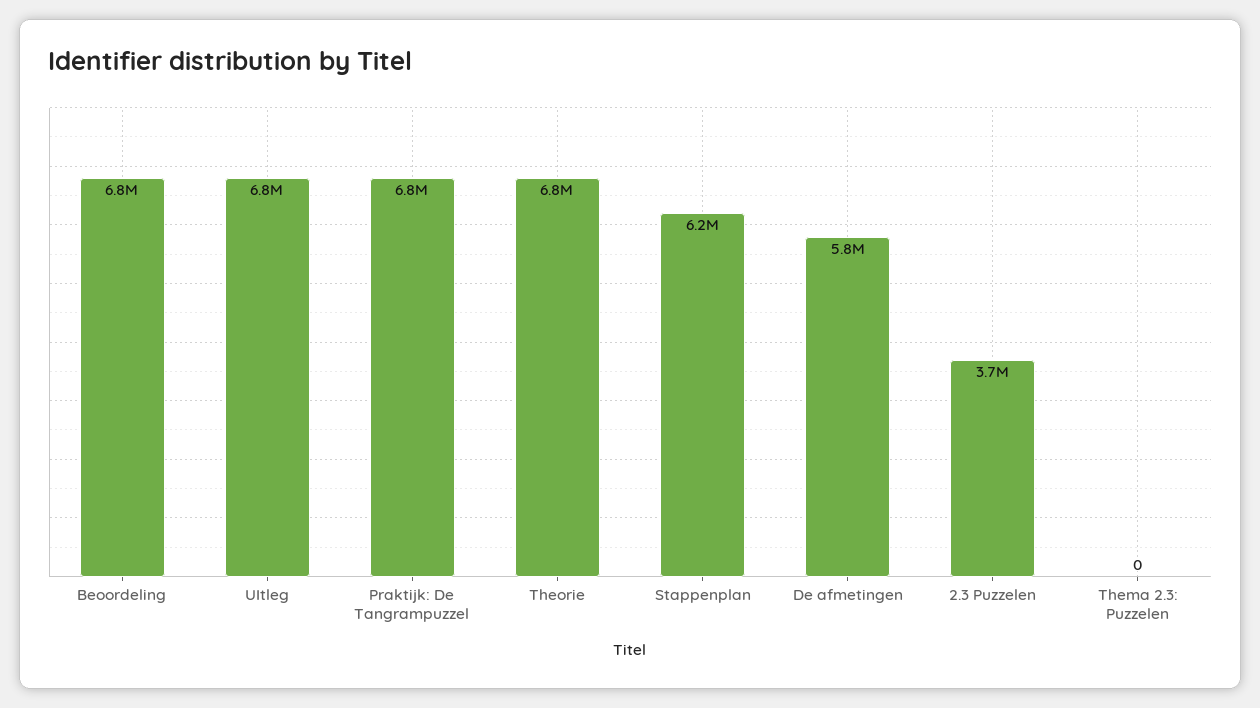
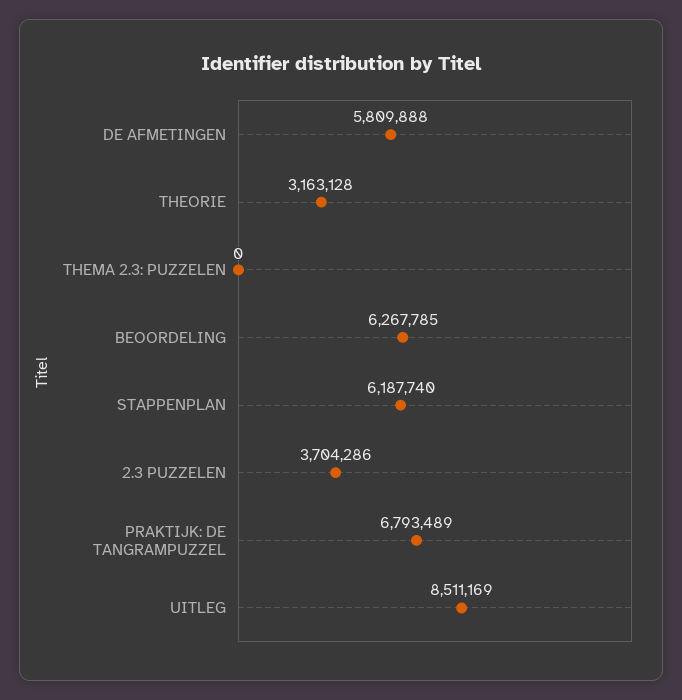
  {
-   "Beoordeling": 6800000,
+   "Beoordeling": 6267785,
-   "UItleg": 6800000,
+   "UItleg": 8511169,
    "Praktijk: De Tangrampuzzel": 6793489,
-   "Theorie": 6800000,
+   "Theorie": 3163128,
    "Stappenplan": 6187740,
    "De afmetingen": 5809888,
    "2.3 Puzzelen": 3704286,
    "Thema 2.3: Puzzelen": 0
  }

